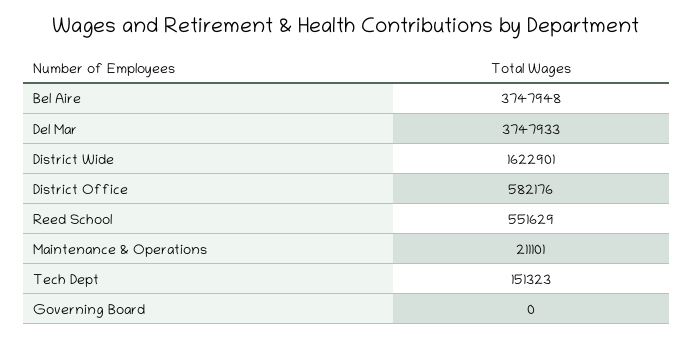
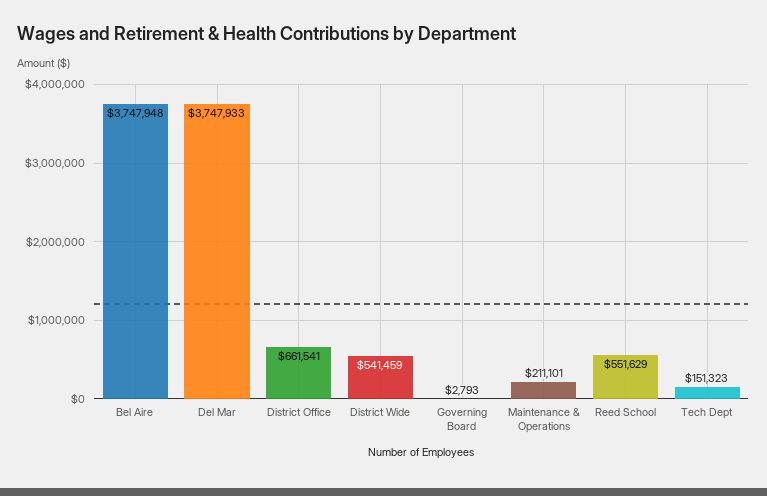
  {
    "Bel Aire": 3747948,
    "Del Mar": 3747933,
-   "District Wide": 1622901,
+   "District Wide": 541459,
-   "District Office": 582176,
+   "District Office": 661541,
    "Reed School": 551629,
    "Maintenance & Operations": 211101,
    "Tech Dept": 151323,
-   "Governing Board": 0
+   "Governing Board": 2793
  }

